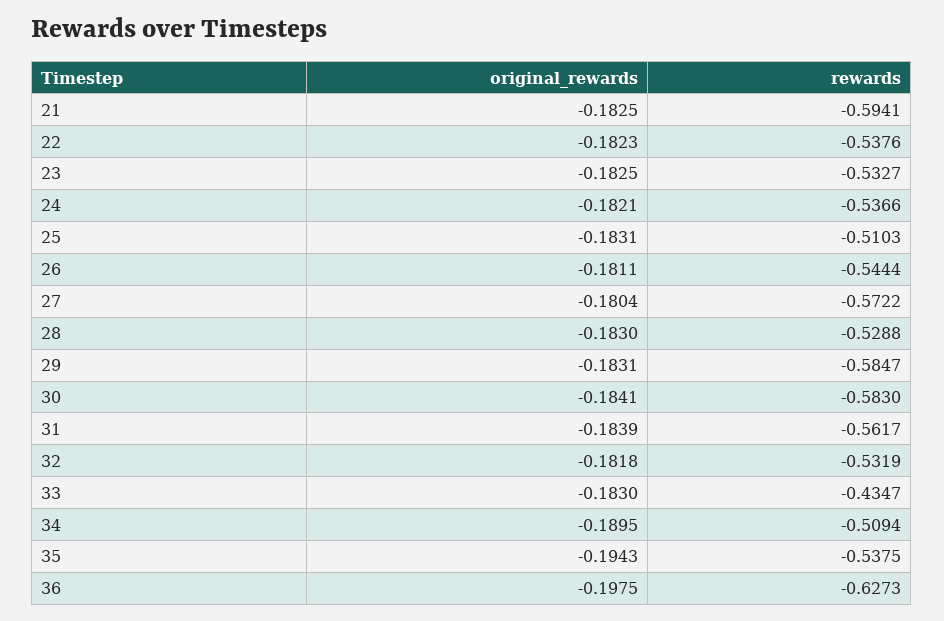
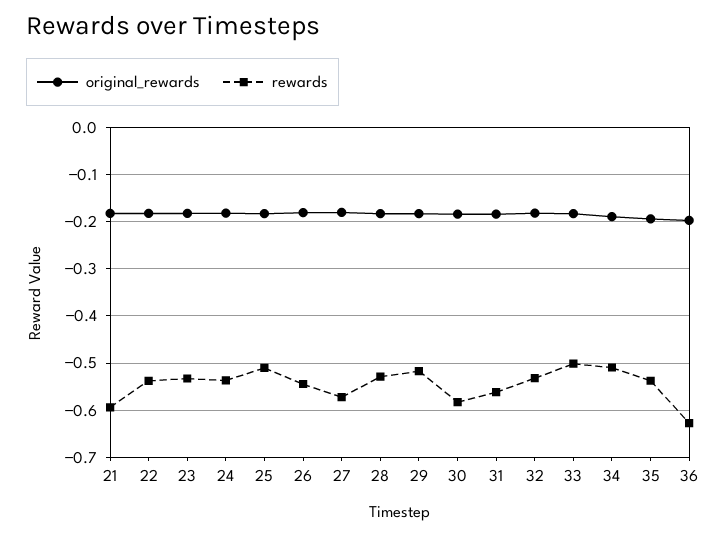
  {
    "original_rewards": {
      "21": -0.1825,
      "22": -0.1823,
      "23": -0.1825,
      "24": -0.1821,
      "25": -0.1831,
      "26": -0.1811,
      "27": -0.1804,
      "28": -0.183,
      "29": -0.1831,
      "30": -0.1841,
      "31": -0.1839,
      "32": -0.1818,
      "33": -0.183,
      "34": -0.1895,
      "35": -0.1943,
      "36": -0.1975
    },
    "rewards": {
      "21": -0.5941,
      "22": -0.5376,
      "23": -0.5327,
      "24": -0.5366,
      "25": -0.5103,
      "26": -0.5444,
      "27": -0.5722,
      "28": -0.5288,
-     "29": -0.5847,
+     "29": -0.52,
      "30": -0.583,
      "31": -0.5617,
      "32": -0.5319,
-     "33": -0.4347,
+     "33": -0.5,
      "34": -0.5094,
      "35": -0.5375,
      "36": -0.6273
    }
  }

